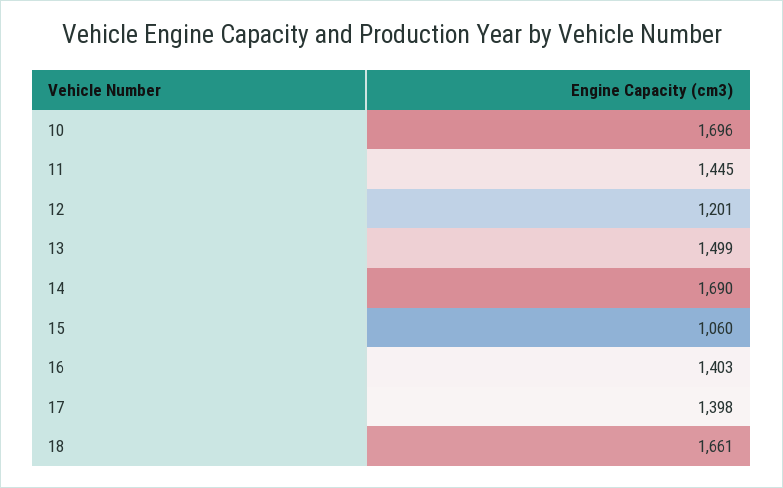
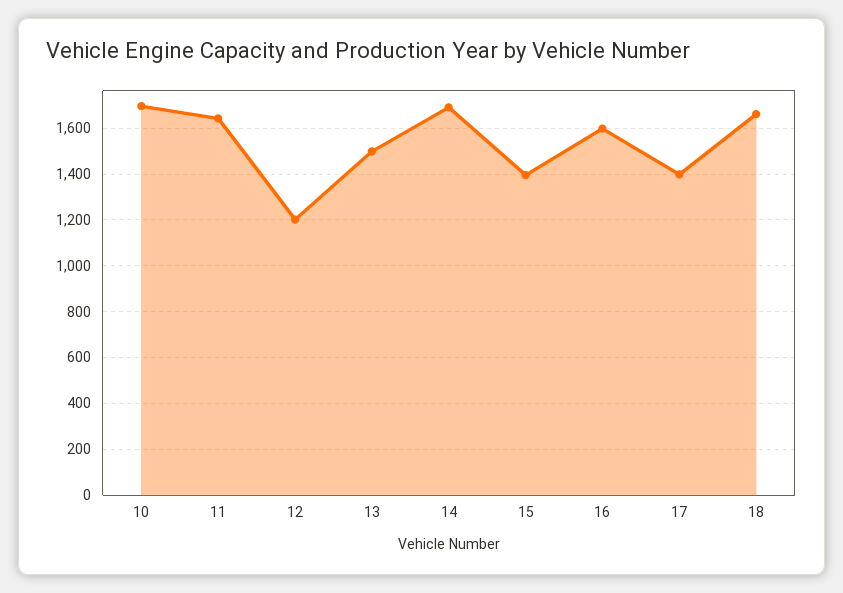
  {
    "10": 1696,
-   "11": 1445,
+   "11": 1650,
    "12": 1201,
    "13": 1499,
    "14": 1690,
-   "15": 1060,
+   "15": 1400,
-   "16": 1403,
+   "16": 1600,
    "17": 1398,
    "18": 1661
  }

